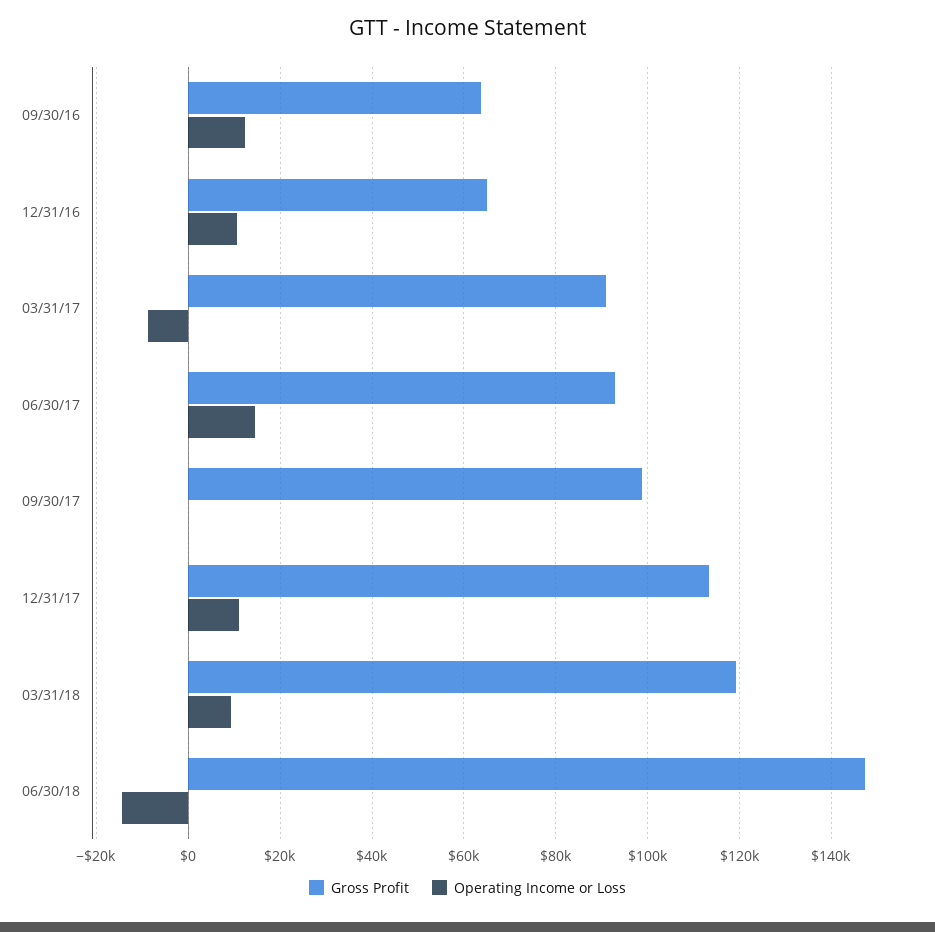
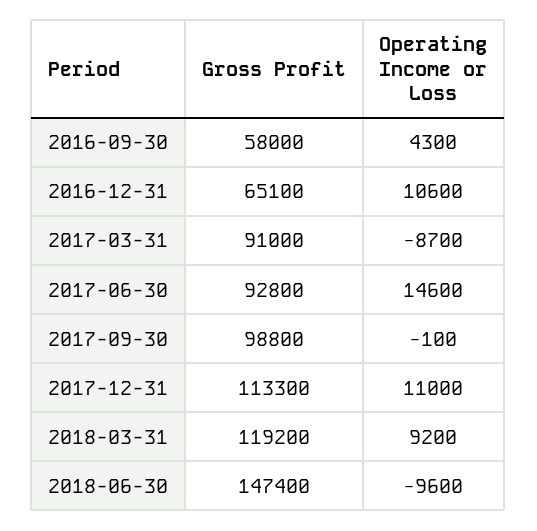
  {
    "Gross Profit": {
-     "09/30/16": 64000,
+     "09/30/16": 58000,
      "12/31/16": 65100,
      "03/31/17": 91000,
      "06/30/17": 92800,
      "09/30/17": 98800,
      "12/31/17": 113300,
      "03/31/18": 119200,
      "06/30/18": 147400
    },
    "Operating Income or Loss": {
-     "09/30/16": 12000,
+     "09/30/16": 4300,
      "12/31/16": 10600,
      "03/31/17": -8700,
      "06/30/17": 14600,
      "09/30/17": -100,
      "12/31/17": 11000,
      "03/31/18": 9200,
-     "06/30/18": -14000
+     "06/30/18": -9600
    }
  }

